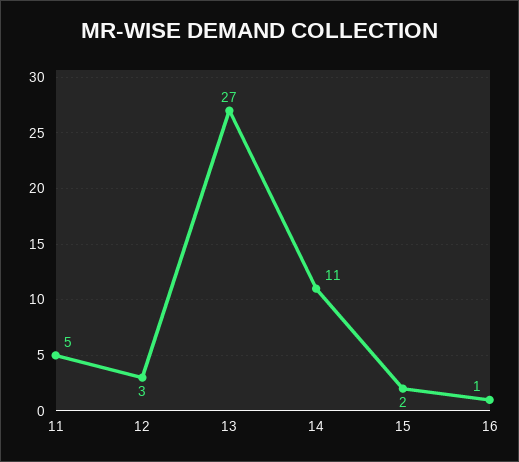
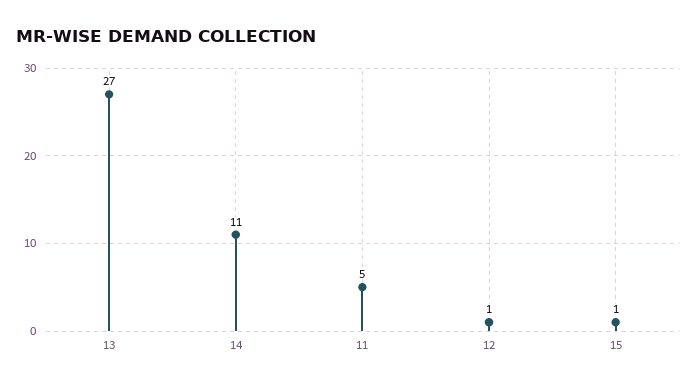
  {
    "11": 5,
-   "12": 3,
+   "12": 1,
    "13": 27,
    "14": 11,
-   "15": 2,
+   "15": 1
-   "16": 1
  }

